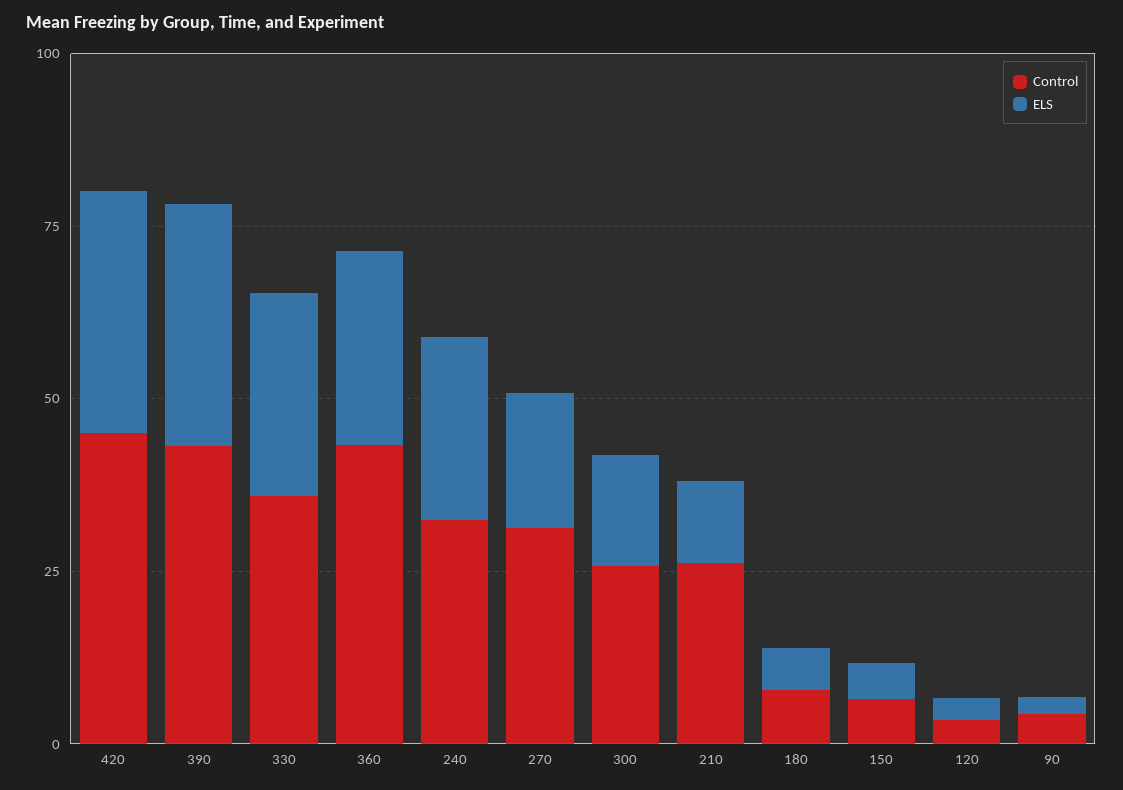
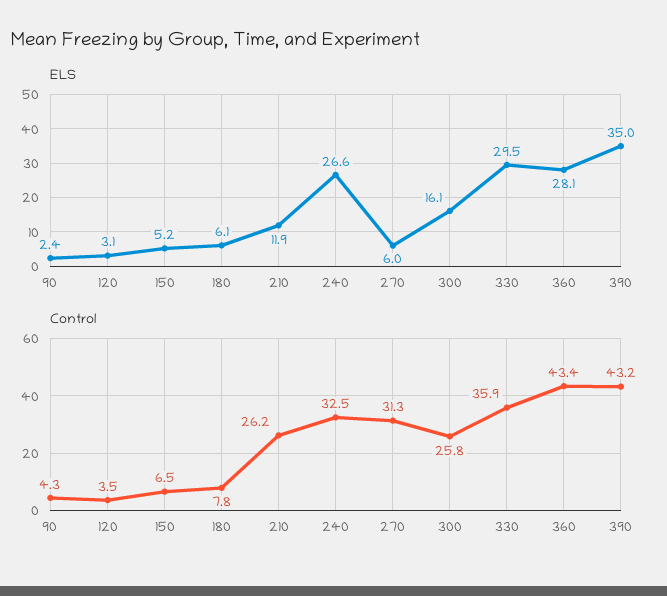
  {
    "Control": {
-     "420": 45,
      "390": 43.2,
      "330": 35.9,
      "360": 43.4,
      "240": 32.5,
      "270": 31.3,
      "300": 25.8,
      "210": 26.2,
      "180": 7.8,
      "150": 6.5,
      "120": 3.5,
      "90": 4.3
    },
    "ELS": {
-     "420": 35,
      "390": 35,
      "330": 29.5,
      "360": 28.1,
      "240": 26.6,
-     "270": 20,
+     "270": 6,
      "300": 16.1,
      "210": 11.9,
      "180": 6.1,
      "150": 5.2,
      "120": 3.1,
      "90": 2.4
    }
  }

